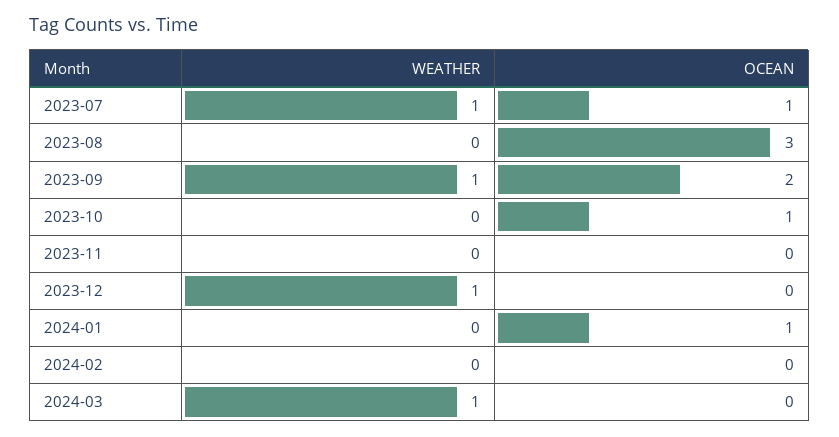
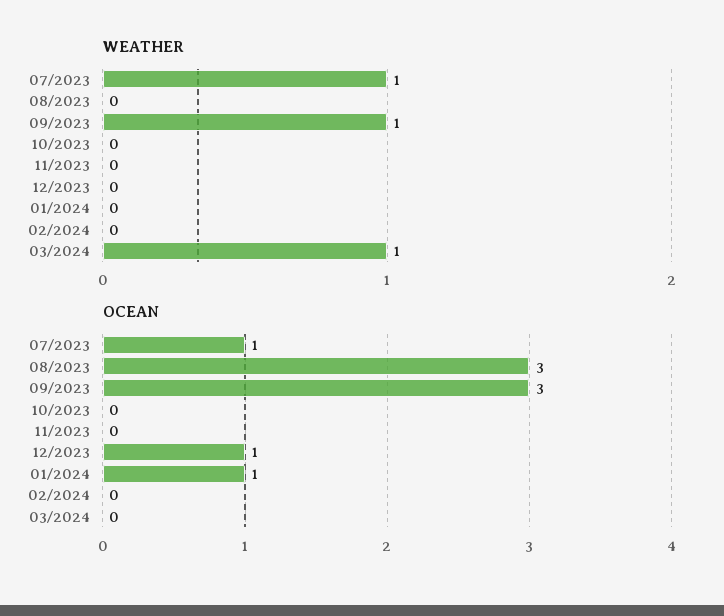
  {
    "WEATHER": {
      "2023-07": 1,
      "2023-08": 0,
      "2023-09": 1,
      "2023-10": 0,
      "2023-11": 0,
-     "2023-12": 1,
+     "2023-12": 0,
      "2024-01": 0,
      "2024-02": 0,
      "2024-03": 1
    },
    "OCEAN": {
      "2023-07": 1,
      "2023-08": 3,
-     "2023-09": 2,
+     "2023-09": 3,
-     "2023-10": 1,
+     "2023-10": 0,
      "2023-11": 0,
-     "2023-12": 0,
+     "2023-12": 1,
      "2024-01": 1,
      "2024-02": 0,
      "2024-03": 0
    }
  }

